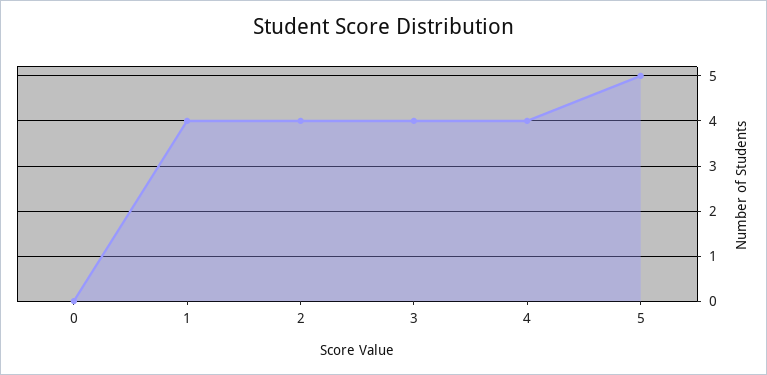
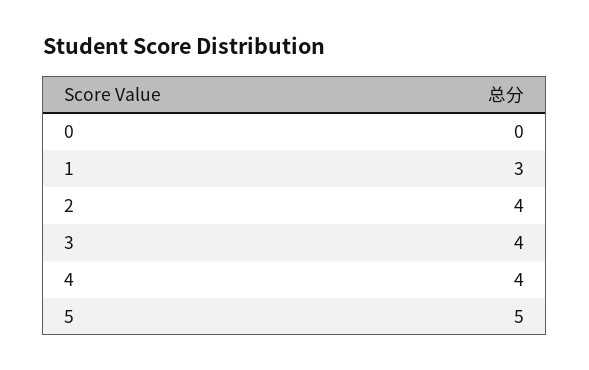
  {
    "0": 0,
-   "1": 4,
+   "1": 3,
    "2": 4,
    "3": 4,
    "4": 4,
    "5": 5
  }

